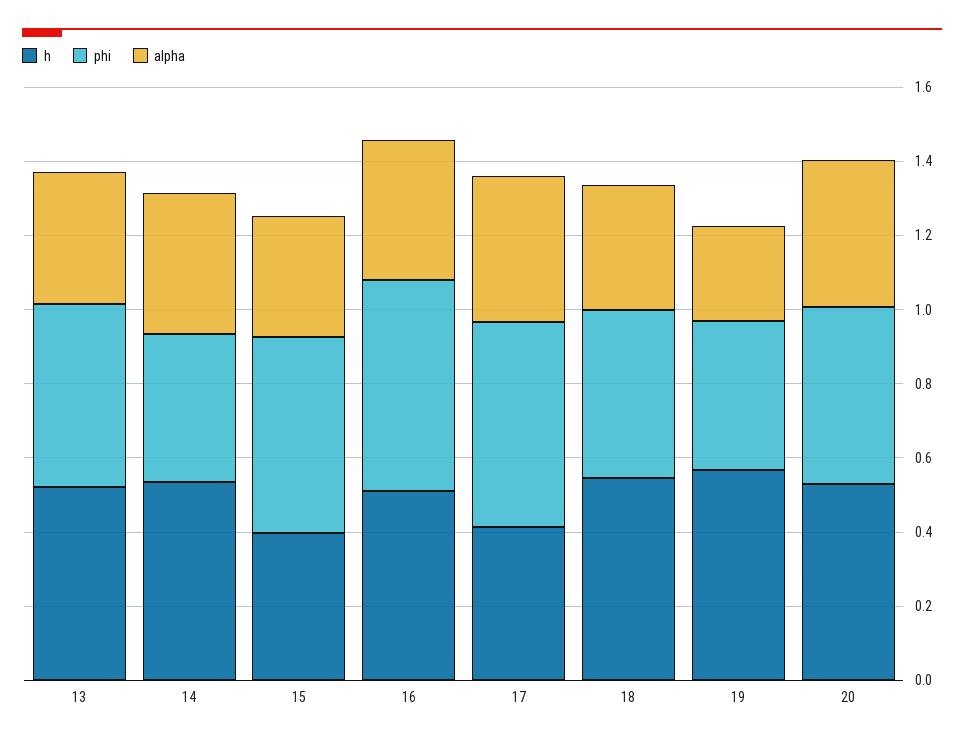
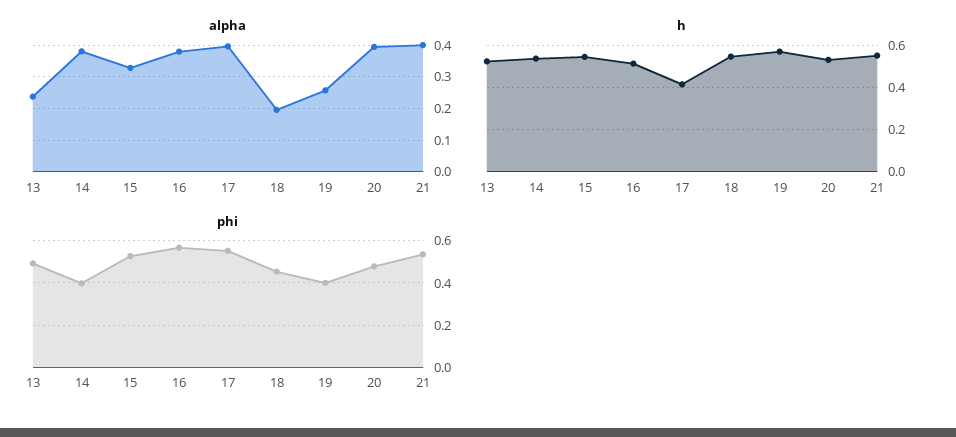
  {
    "h": {
      "13": 0.5,
      "14": 0.55,
-     "15": 0.4,
+     "15": 0.55,
      "16": 0.5,
      "17": 0.4,
      "18": 0.55,
      "19": 0.55,
-     "20": 0.55
+     "20": 0.55,
+     "21": 0.55
    },
    "phi": {
      "13": 0.5,
      "14": 0.4,
      "15": 0.55,
      "16": 0.55,
      "17": 0.55,
      "18": 0.45,
      "19": 0.4,
-     "20": 0.5
+     "20": 0.5,
+     "21": 0.55
    },
    "alpha": {
-     "13": 0.35,
+     "13": 0.24,
      "14": 0.38,
      "15": 0.32,
      "16": 0.38,
      "17": 0.4,
-     "18": 0.35,
+     "18": 0.2,
      "19": 0.26,
-     "20": 0.4
+     "20": 0.4,
+     "21": 0.4
    }
  }

